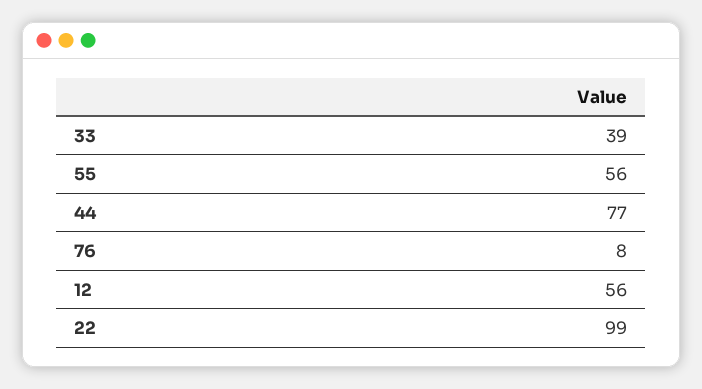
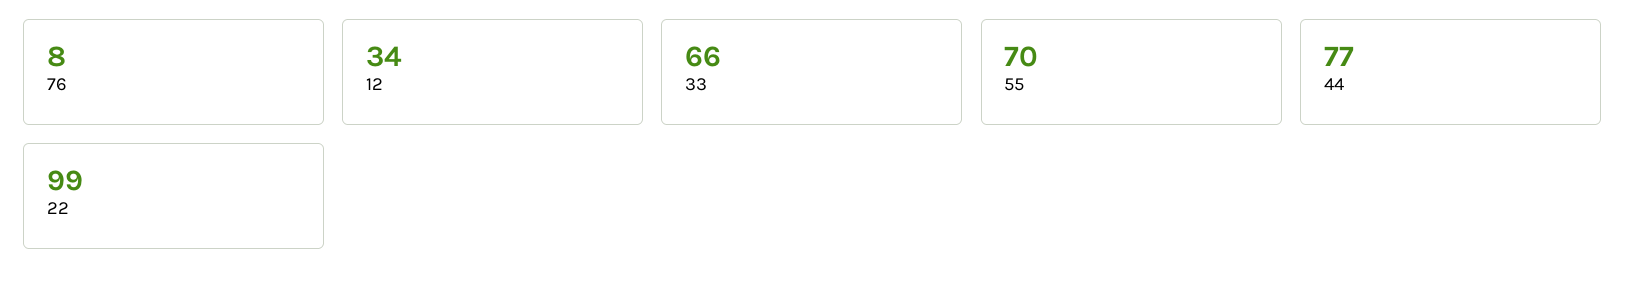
  {
-   "33": 39,
+   "33": 66,
-   "55": 56,
+   "55": 70,
    "44": 77,
    "76": 8,
-   "12": 56,
+   "12": 34,
    "22": 99
  }

